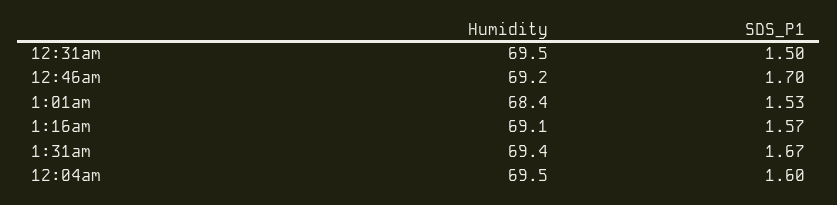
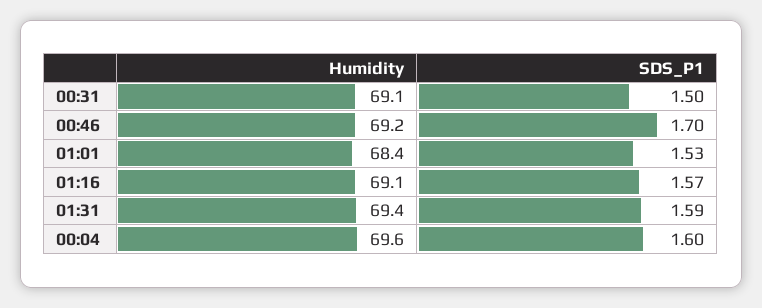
  {
    "Humidity": {
-     "12:31am": 69.5,
+     "12:31am": 69.1,
      "12:46am": 69.2,
      "1:01am": 68.4,
      "1:16am": 69.1,
      "1:31am": 69.4,
-     "12:04am": 69.5
+     "12:04am": 69.6
    },
    "SDS_P1": {
      "12:31am": 1.5,
      "12:46am": 1.7,
      "1:01am": 1.53,
      "1:16am": 1.57,
-     "1:31am": 1.67,
+     "1:31am": 1.59,
      "12:04am": 1.6
    }
  }

